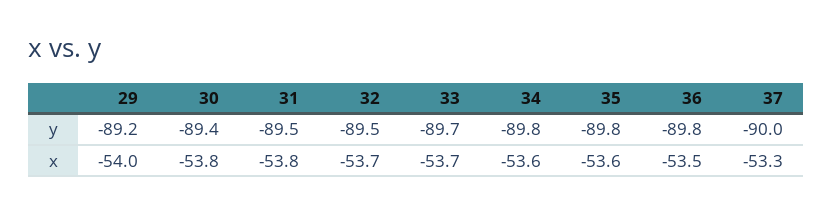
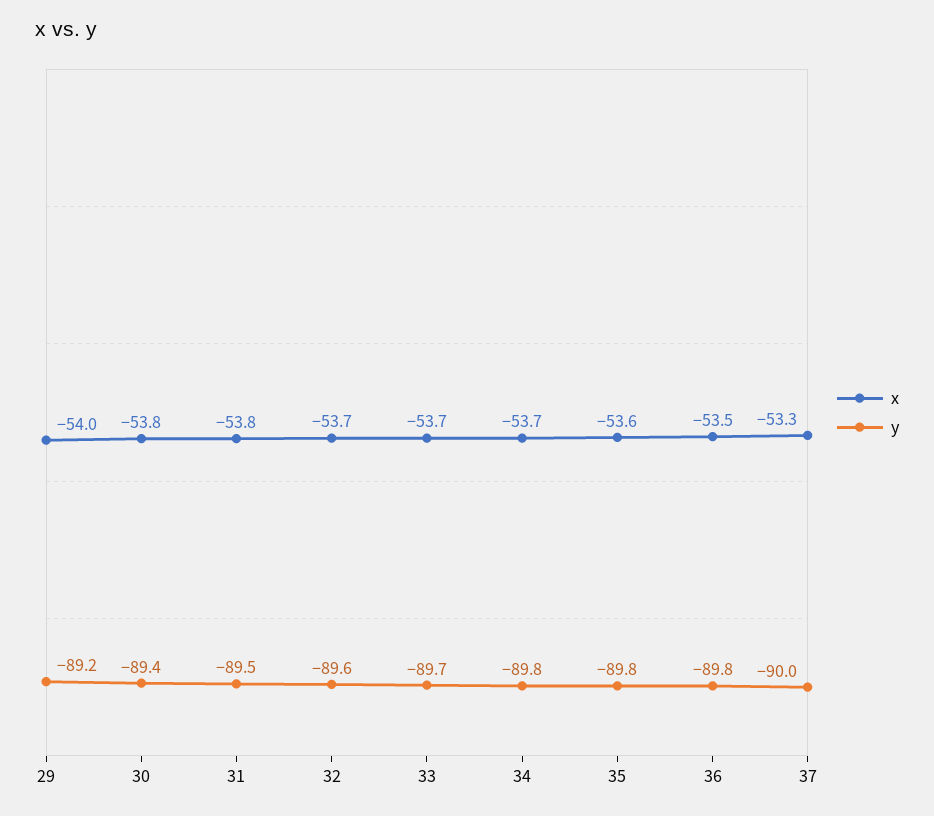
  {
    "y": {
      "29": -89.2,
      "30": -89.4,
      "31": -89.5,
-     "32": -89.5,
+     "32": -89.6,
      "33": -89.7,
      "34": -89.8,
      "35": -89.8,
      "36": -89.8,
      "37": -90
    },
    "x": {
      "29": -54,
      "30": -53.8,
      "31": -53.8,
      "32": -53.7,
      "33": -53.7,
-     "34": -53.6,
+     "34": -53.7,
      "35": -53.6,
      "36": -53.5,
      "37": -53.3
    }
  }

